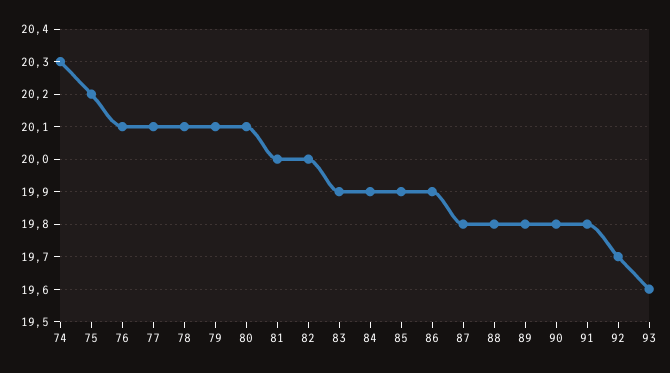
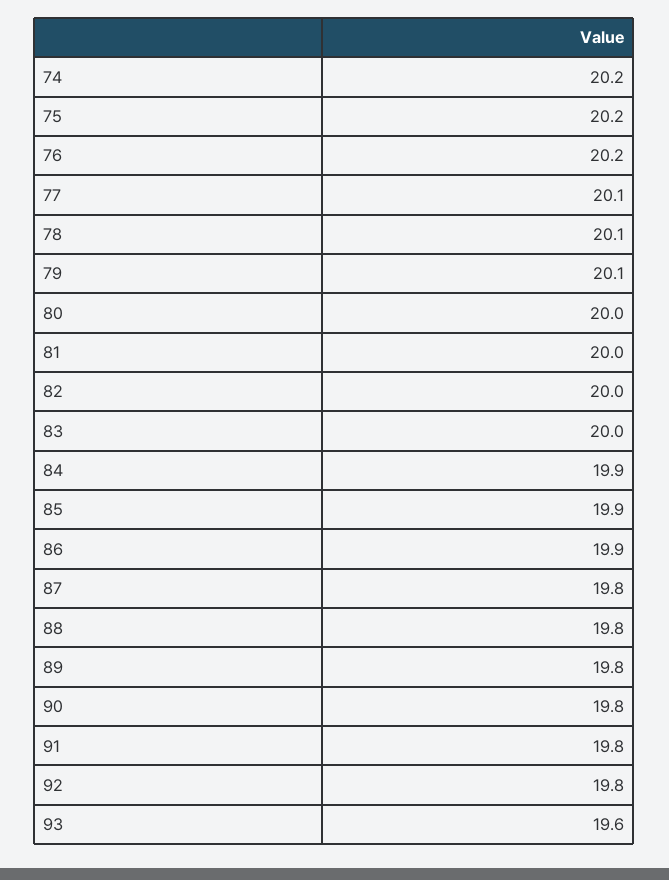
  {
-   "74": 20.3,
+   "74": 20.2,
    "75": 20.2,
-   "76": 20.1,
+   "76": 20.2,
    "77": 20.1,
    "78": 20.1,
    "79": 20.1,
-   "80": 20.1,
+   "80": 20,
    "81": 20,
    "82": 20,
-   "83": 19.9,
+   "83": 20,
    "84": 19.9,
    "85": 19.9,
    "86": 19.9,
    "87": 19.8,
    "88": 19.8,
    "89": 19.8,
    "90": 19.8,
    "91": 19.8,
-   "92": 19.7,
+   "92": 19.8,
    "93": 19.6
  }

